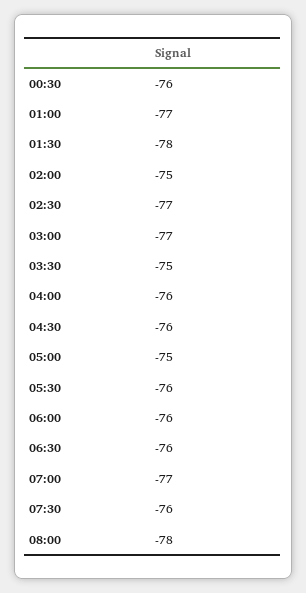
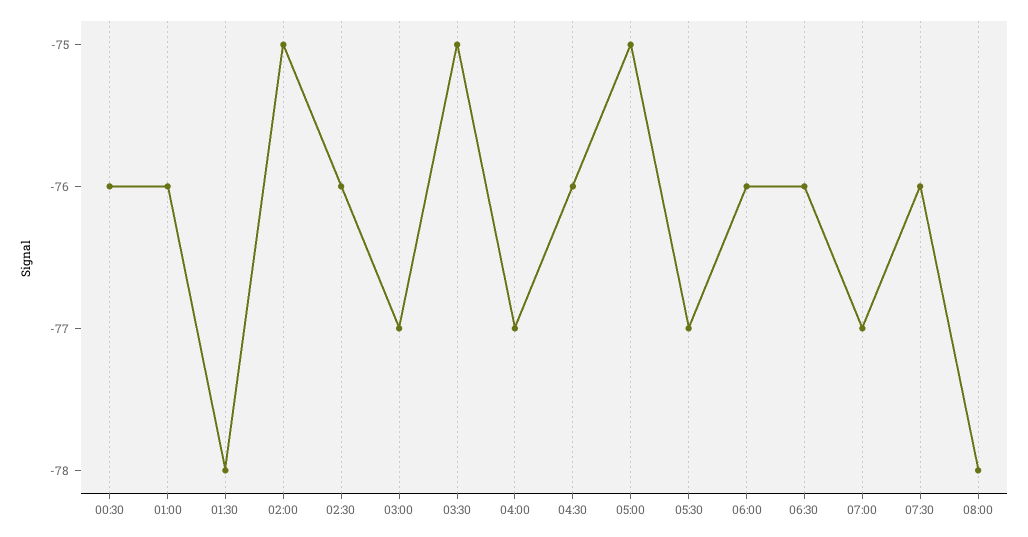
  {
    "00:30": -76,
-   "01:00": -77,
+   "01:00": -76,
    "01:30": -78,
    "02:00": -75,
-   "02:30": -77,
+   "02:30": -76,
    "03:00": -77,
    "03:30": -75,
-   "04:00": -76,
+   "04:00": -77,
    "04:30": -76,
    "05:00": -75,
-   "05:30": -76,
+   "05:30": -77,
    "06:00": -76,
    "06:30": -76,
    "07:00": -77,
    "07:30": -76,
    "08:00": -78
  }

